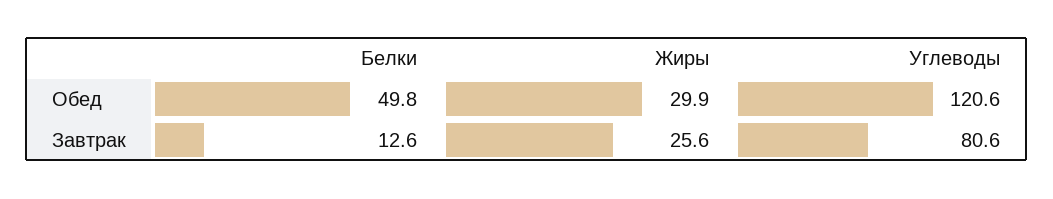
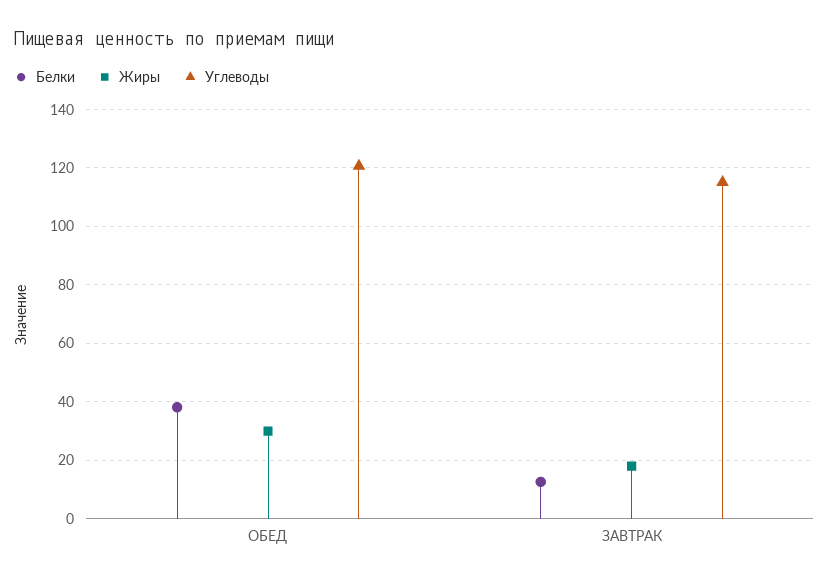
  {
    "Белки": {
-     "Обед": 49.8,
+     "Обед": 37.5,
      "Завтрак": 12.6
    },
    "Жиры": {
      "Обед": 29.9,
-     "Завтрак": 25.6
+     "Завтрак": 17.5
    },
    "Углеводы": {
      "Обед": 120.6,
-     "Завтрак": 80.6
+     "Завтрак": 115
    }
  }

